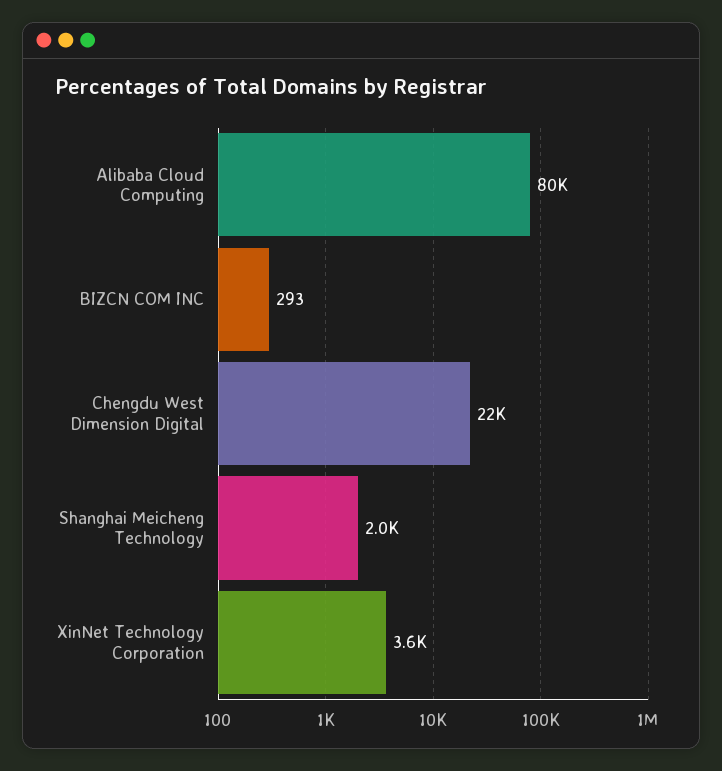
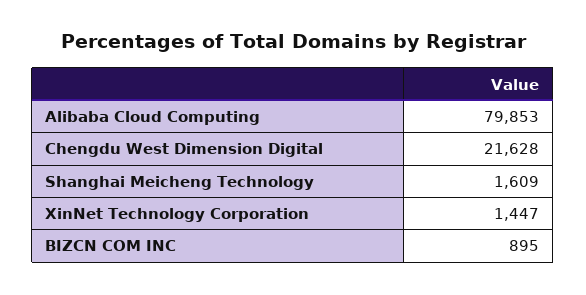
  {
    "Alibaba Cloud Computing": 79853,
-   "BIZCN COM INC": 293,
+   "BIZCN COM INC": 895,
    "Chengdu West Dimension Digital": 21628,
-   "Shanghai Meicheng Technology": 2000,
+   "Shanghai Meicheng Technology": 1609,
-   "XinNet Technology Corporation": 3600
+   "XinNet Technology Corporation": 1447
  }

